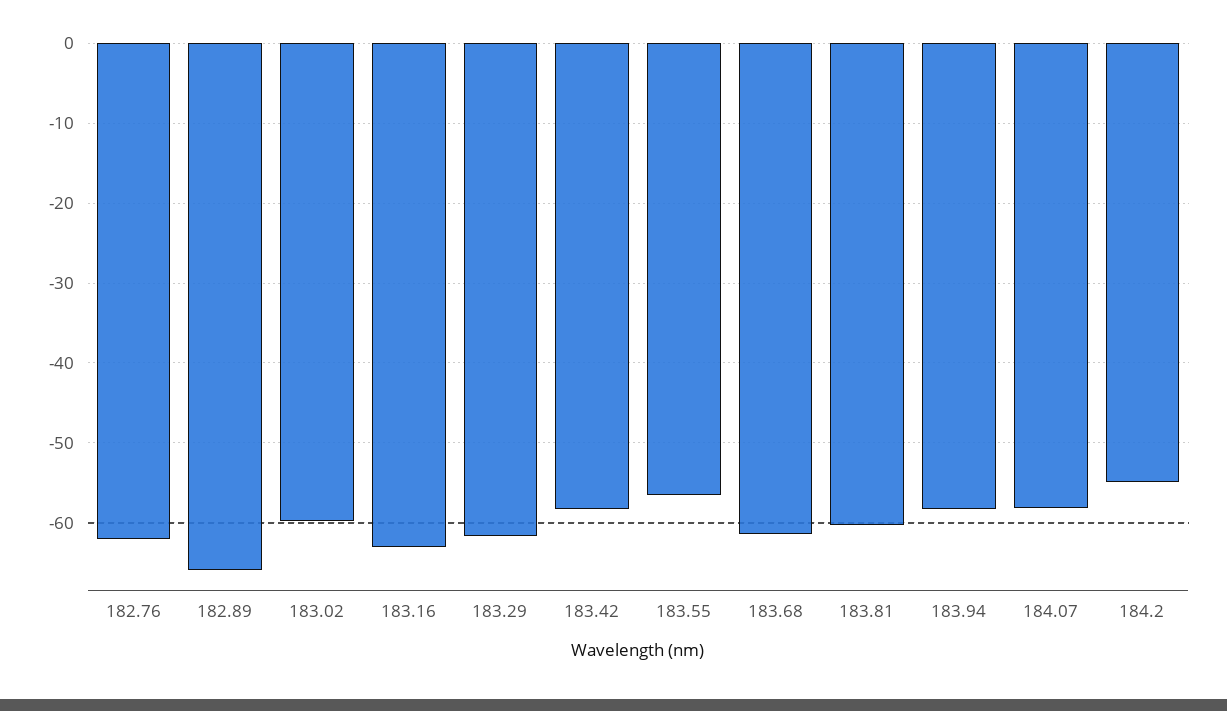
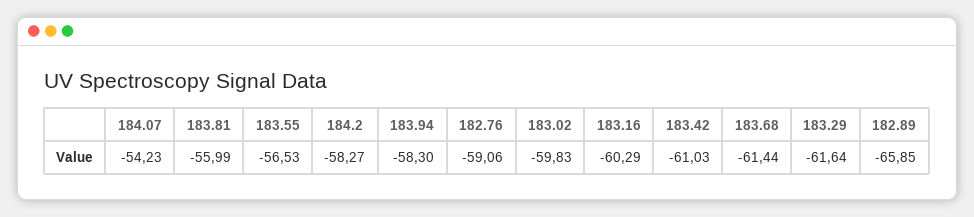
  {
-   "182.76": -62,
+   "182.76": -59.06,
    "182.89": -65.85,
    "183.02": -59.83,
-   "183.16": -63,
+   "183.16": -60.29,
    "183.29": -61.64,
-   "183.42": -58,
+   "183.42": -61.03,
    "183.55": -56.53,
    "183.68": -61.44,
-   "183.81": -60,
+   "183.81": -55.99,
    "183.94": -58.3,
-   "184.07": -58,
+   "184.07": -54.23,
-   "184.2": -55
+   "184.2": -58.27
  }

